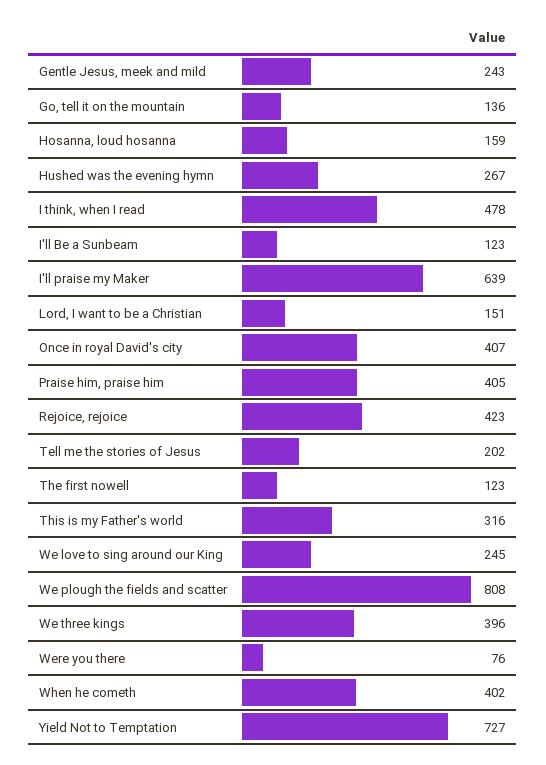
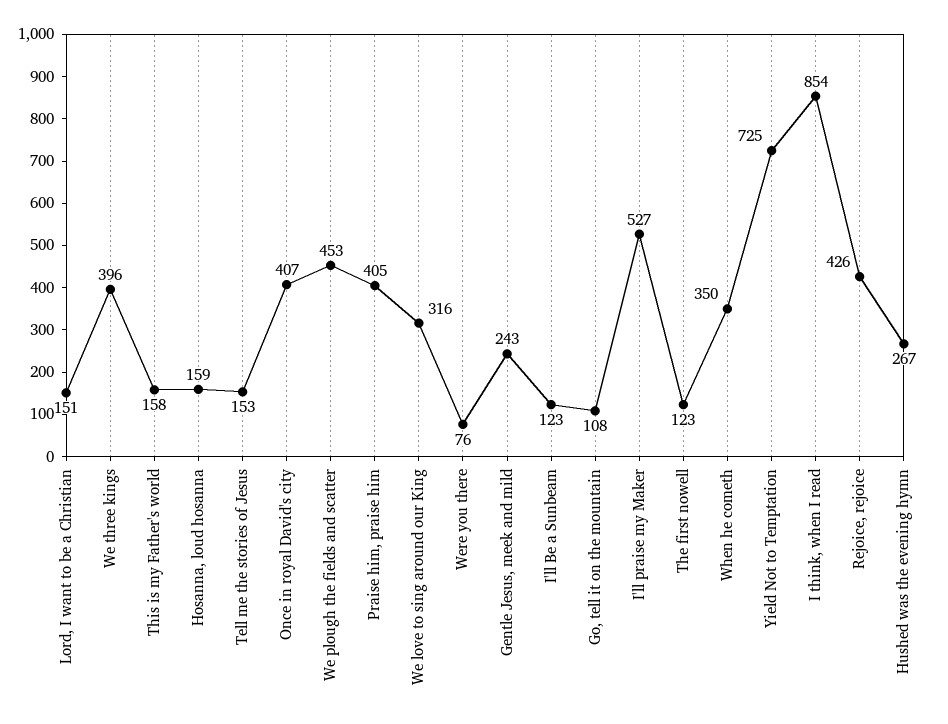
  {
    "Gentle Jesus, meek and mild": 243,
-   "Go, tell it on the mountain": 136,
+   "Go, tell it on the mountain": 108,
    "Hosanna, loud hosanna": 159,
    "Hushed was the evening hymn": 267,
-   "I think, when I read": 478,
+   "I think, when I read": 854,
    "I'll Be a Sunbeam": 123,
-   "I'll praise my Maker": 639,
+   "I'll praise my Maker": 527,
    "Lord, I want to be a Christian": 151,
    "Once in royal David's city": 407,
    "Praise him, praise him": 405,
-   "Rejoice, rejoice": 423,
+   "Rejoice, rejoice": 426,
-   "Tell me the stories of Jesus": 202,
+   "Tell me the stories of Jesus": 153,
    "The first nowell": 123,
-   "This is my Father's world": 316,
+   "This is my Father's world": 158,
-   "We love to sing around our King": 245,
+   "We love to sing around our King": 316,
-   "We plough the fields and scatter": 808,
+   "We plough the fields and scatter": 453,
    "We three kings": 396,
    "Were you there": 76,
-   "When he cometh": 402,
+   "When he cometh": 350,
-   "Yield Not to Temptation": 727
+   "Yield Not to Temptation": 725
  }

